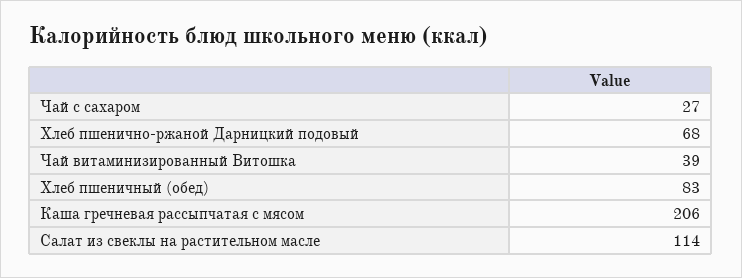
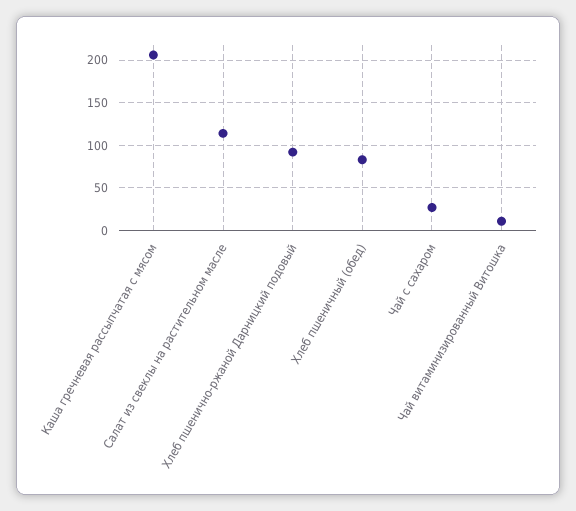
  {
    "Чай с сахаром": 27,
-   "Хлеб пшенично-ржаной Дарницкий подовый": 68,
+   "Хлеб пшенично-ржаной Дарницкий подовый": 90,
-   "Чай витаминизированный Витошка": 39,
+   "Чай витаминизированный Витошка": 10,
    "Хлеб пшеничный (обед)": 83,
    "Каша гречневая рассыпчатая с мясом": 206,
    "Салат из свеклы на растительном масле": 114
  }

